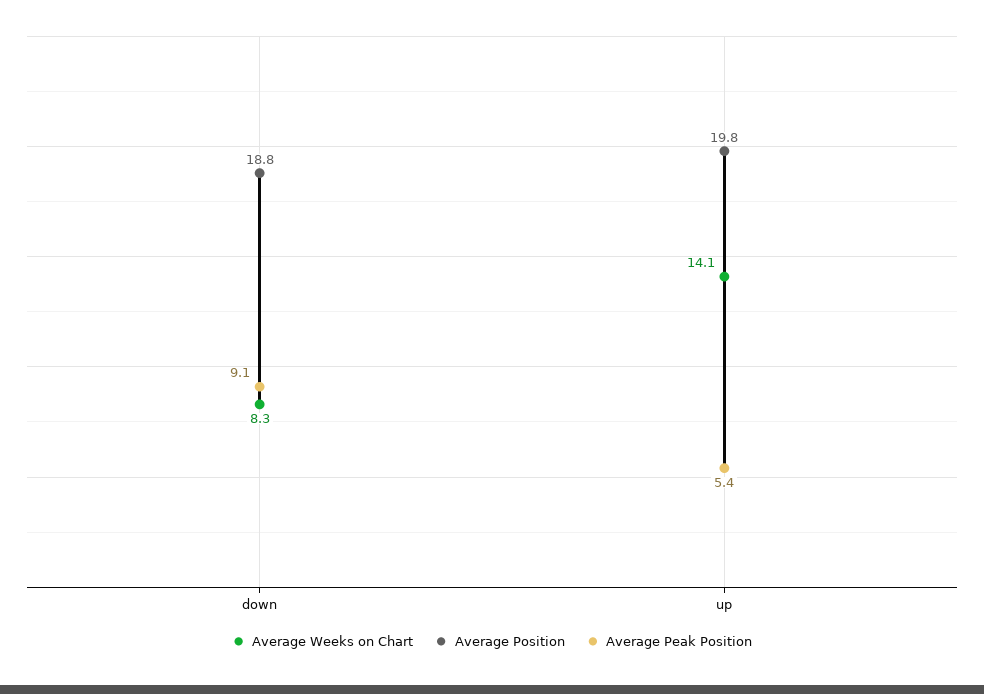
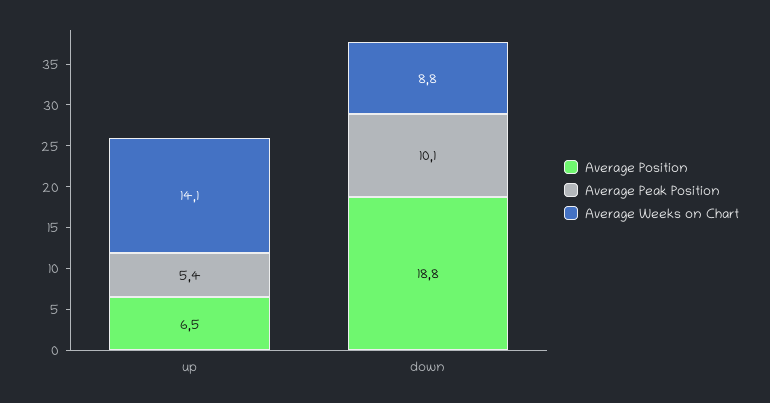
  {
    "Average Weeks on Chart": {
-     "down": 8.3,
+     "down": 8.8,
      "up": 14.1
    },
    "Average Position": {
      "down": 18.8,
-     "up": 19.8
+     "up": 6.5
    },
    "Average Peak Position": {
-     "down": 9.1,
+     "down": 10.1,
      "up": 5.4
    }
  }

